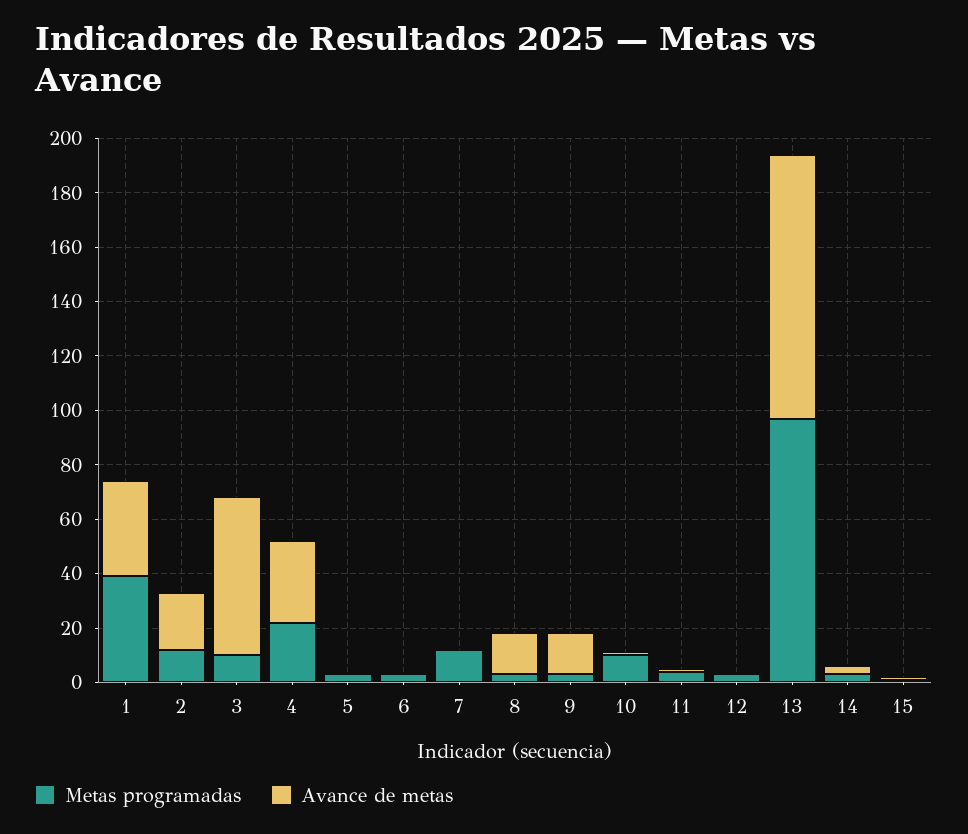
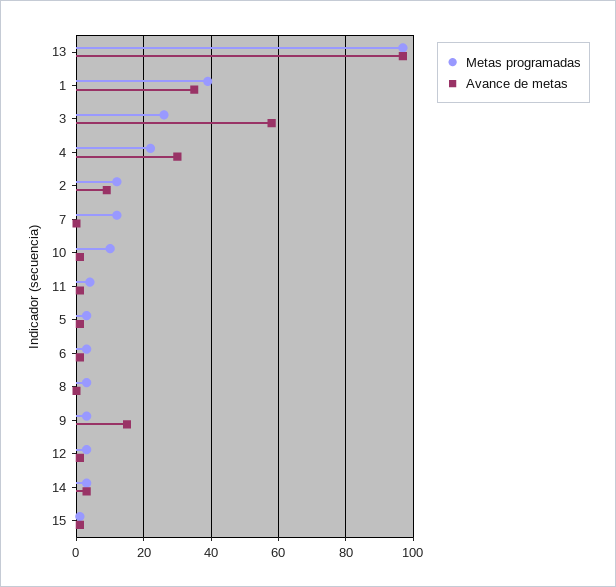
  {
    "Metas programadas": {
      "1": 40,
      "2": 10,
-     "3": 10,
+     "3": 25,
      "4": 20,
      "5": 5,
      "6": 5,
      "7": 10,
      "8": 5,
      "9": 5,
      "10": 10,
      "11": 5,
      "12": 5,
      "13": 95,
      "14": 5,
      "15": 0
    },
    "Avance de metas": {
      "1": 35,
-     "2": 20,
+     "2": 10,
      "3": 60,
      "4": 30,
      "5": 0,
      "6": 0,
      "7": 0,
-     "8": 15,
+     "8": 0,
      "9": 15,
      "10": 0,
      "11": 0,
      "12": 0,
      "13": 95,
      "14": 5,
      "15": 0
    }
  }

